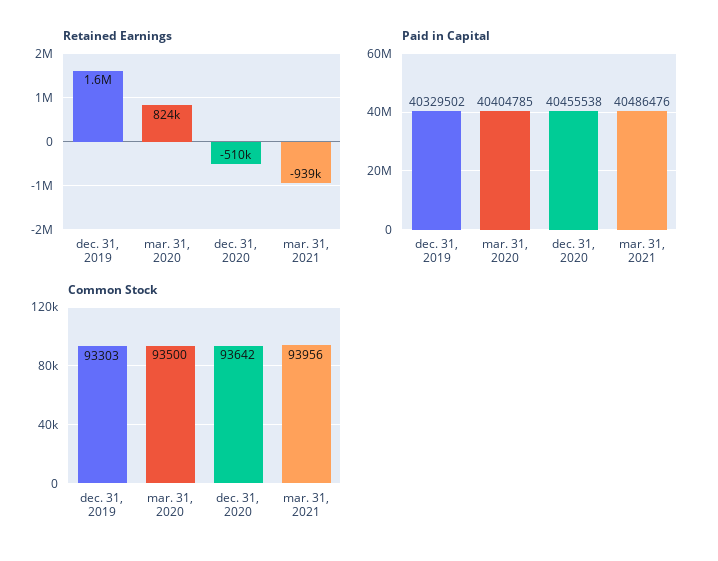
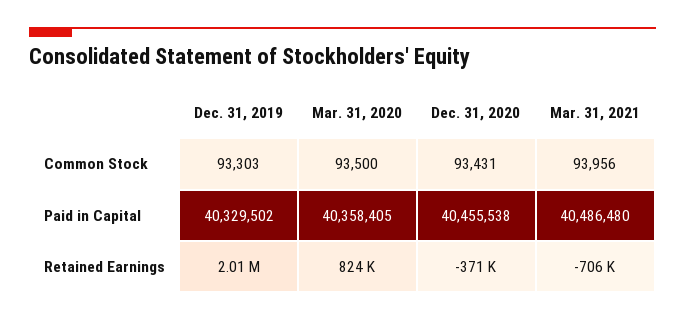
  {
    "Retained Earnings": {
-     "dec. 31, 2019": 1600000,
+     "dec. 31, 2019": 2010000,
      "mar. 31, 2020": 824000,
-     "dec. 31, 2020": -510000,
+     "dec. 31, 2020": -371000,
-     "mar. 31, 2021": -939000
+     "mar. 31, 2021": -706000
    },
    "Paid in Capital": {
      "dec. 31, 2019": 40329502,
-     "mar. 31, 2020": 40404785,
+     "mar. 31, 2020": 40358405,
      "dec. 31, 2020": 40455538,
-     "mar. 31, 2021": 40486476
+     "mar. 31, 2021": 40486480
    },
    "Common Stock": {
      "dec. 31, 2019": 93303,
      "mar. 31, 2020": 93500,
-     "dec. 31, 2020": 93642,
+     "dec. 31, 2020": 93431,
      "mar. 31, 2021": 93956
    }
  }

